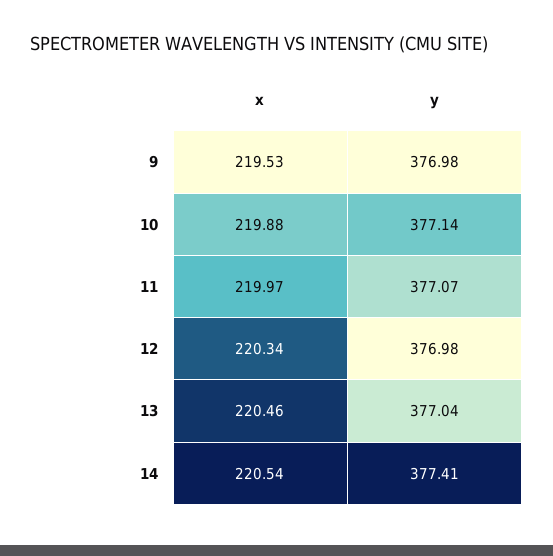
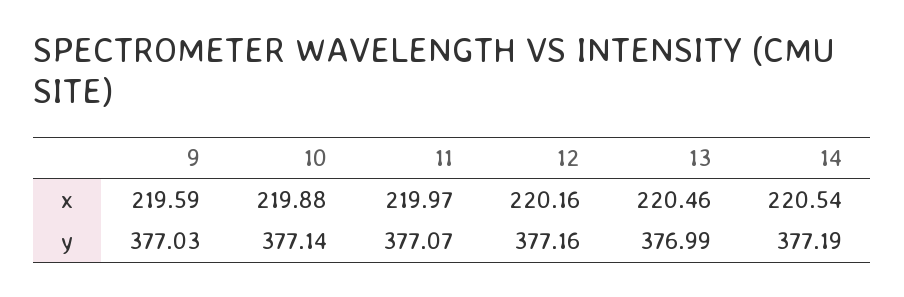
  {
    "x": {
-     "9": 219.53,
+     "9": 219.59,
      "10": 219.88,
      "11": 219.97,
-     "12": 220.34,
+     "12": 220.16,
      "13": 220.46,
      "14": 220.54
    },
    "y": {
-     "9": 376.98,
+     "9": 377.03,
      "10": 377.14,
      "11": 377.07,
-     "12": 376.98,
+     "12": 377.16,
-     "13": 377.04,
+     "13": 376.99,
-     "14": 377.41
+     "14": 377.19
    }
  }

